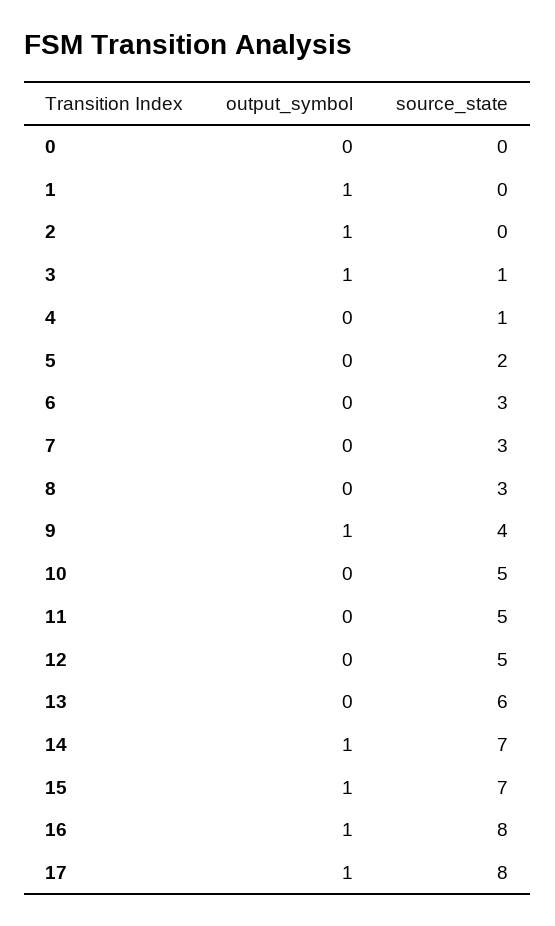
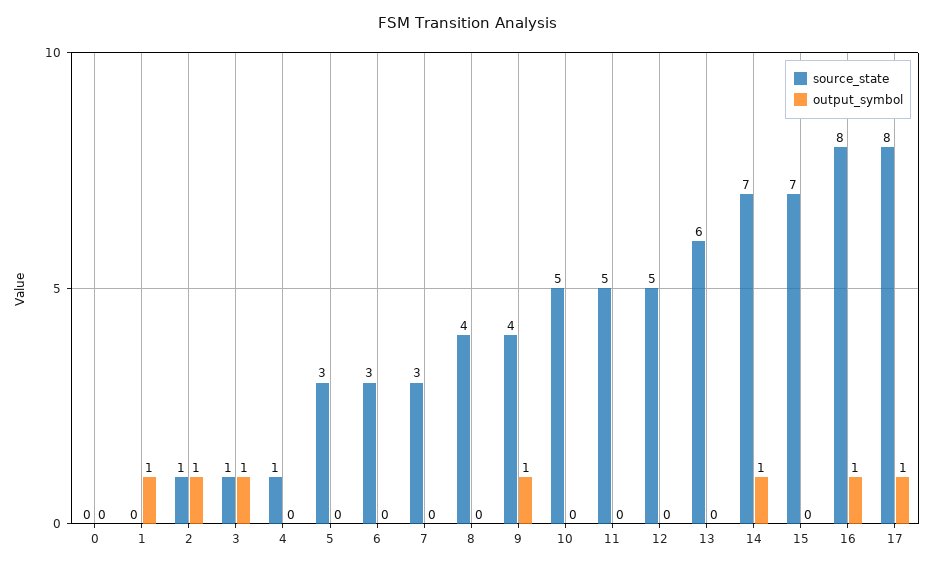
  {
    "output_symbol": {
      "0": 0,
      "1": 1,
      "2": 1,
      "3": 1,
      "4": 0,
      "5": 0,
      "6": 0,
      "7": 0,
      "8": 0,
      "9": 1,
      "10": 0,
      "11": 0,
      "12": 0,
      "13": 0,
      "14": 1,
-     "15": 1,
+     "15": 0,
      "16": 1,
      "17": 1
    },
    "source_state": {
      "0": 0,
      "1": 0,
-     "2": 0,
+     "2": 1,
      "3": 1,
      "4": 1,
-     "5": 2,
+     "5": 3,
      "6": 3,
      "7": 3,
-     "8": 3,
+     "8": 4,
      "9": 4,
      "10": 5,
      "11": 5,
      "12": 5,
      "13": 6,
      "14": 7,
      "15": 7,
      "16": 8,
      "17": 8
    }
  }

